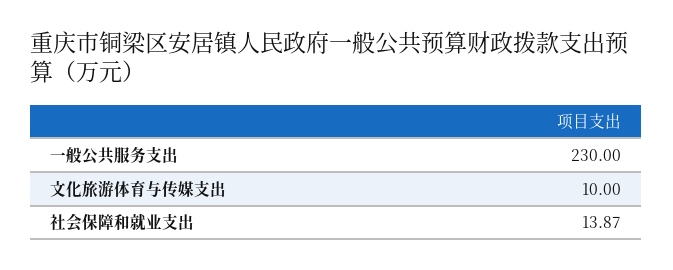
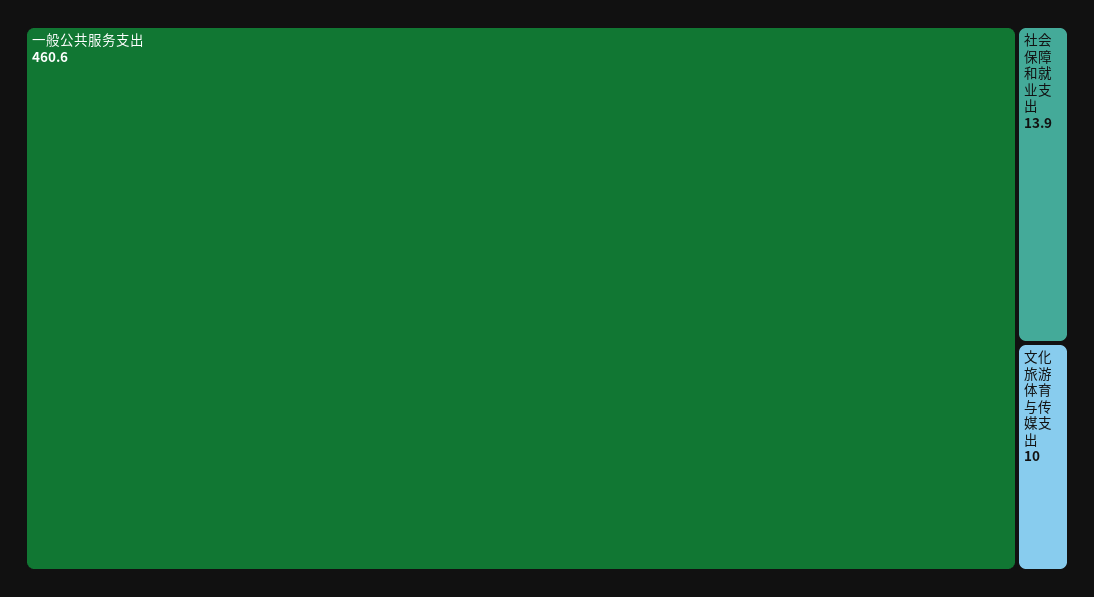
  {
-   "一般公共服务支出": 230,
+   "一般公共服务支出": 460.6,
    "文化旅游体育与传媒支出": 10,
    "社会保障和就业支出": 13.87
  }

